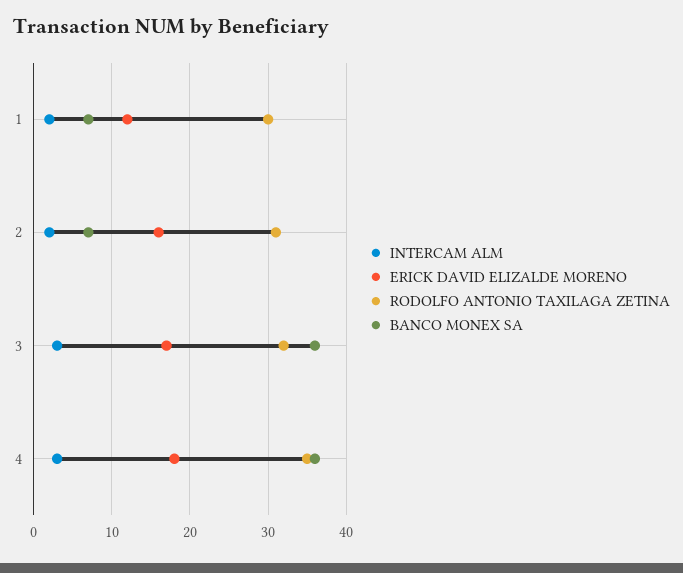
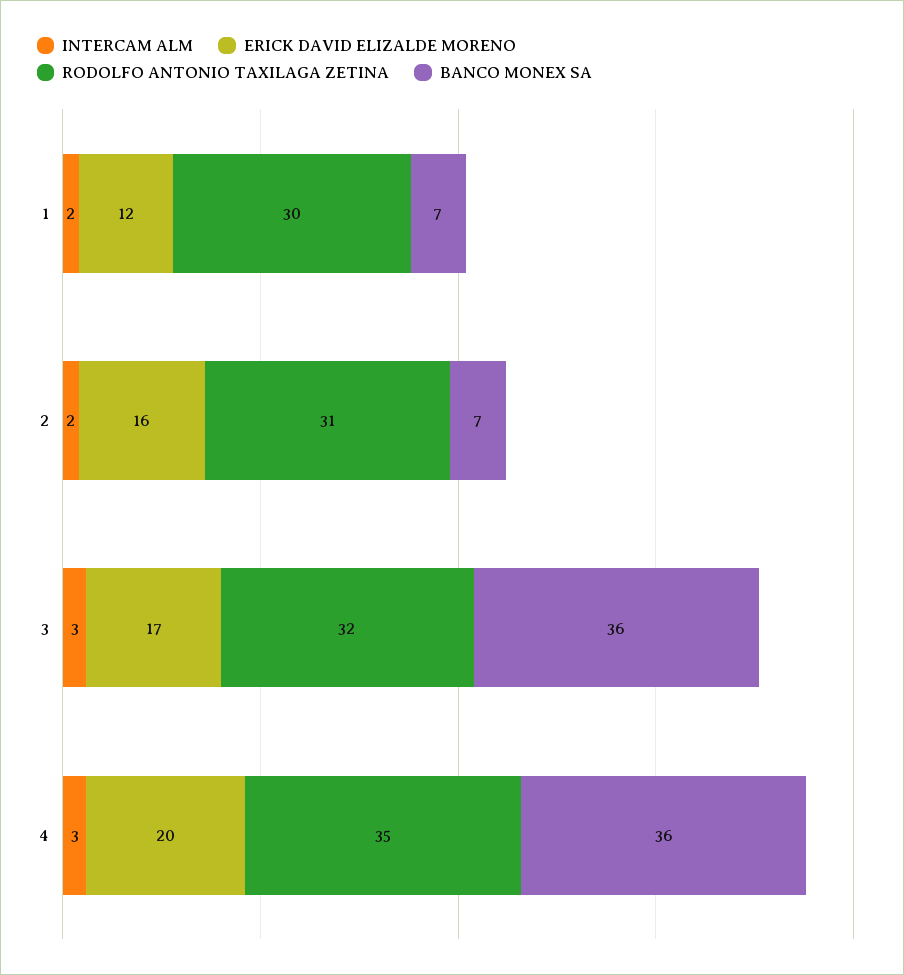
  {
    "INTERCAM ALM": {
      "1": 2,
      "2": 2,
      "3": 3,
      "4": 3
    },
    "ERICK DAVID ELIZALDE MORENO": {
      "1": 12,
      "2": 16,
      "3": 17,
-     "4": 18
+     "4": 20
    },
    "RODOLFO ANTONIO TAXILAGA ZETINA": {
      "1": 30,
      "2": 31,
      "3": 32,
      "4": 35
    },
    "BANCO MONEX SA": {
      "1": 7,
      "2": 7,
      "3": 36,
      "4": 36
    }
  }

